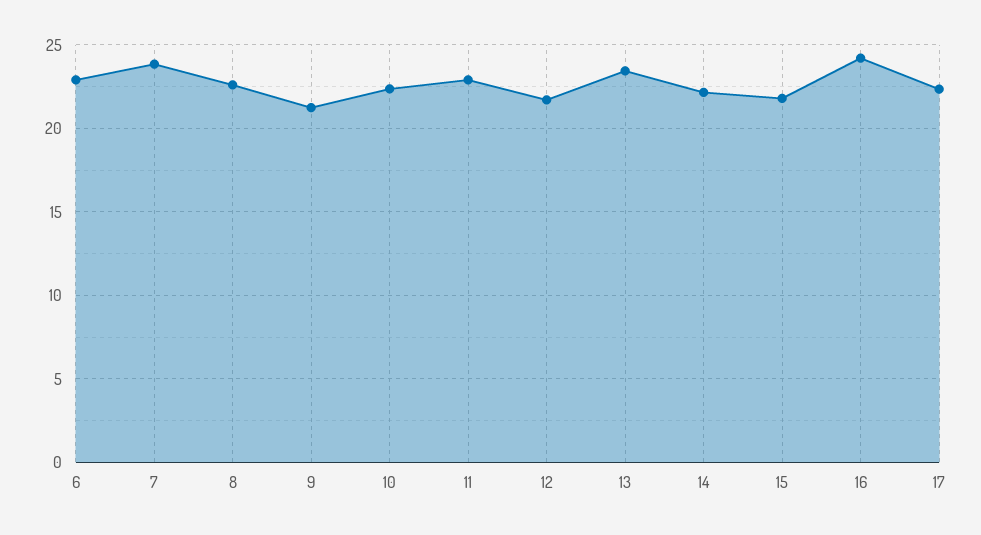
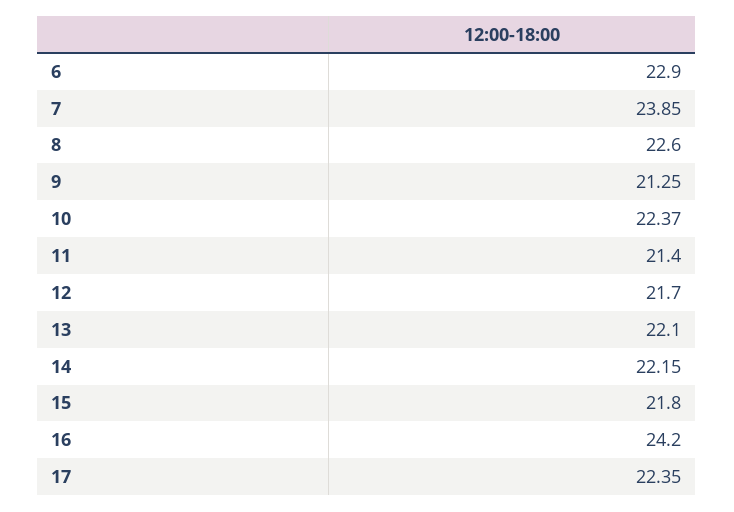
  {
    "6": 22.9,
    "7": 23.85,
    "8": 22.6,
    "9": 21.25,
    "10": 22.37,
-   "11": 23,
+   "11": 21.4,
    "12": 21.7,
-   "13": 23.5,
+   "13": 22.1,
    "14": 22.15,
    "15": 21.8,
    "16": 24.2,
    "17": 22.35
  }

